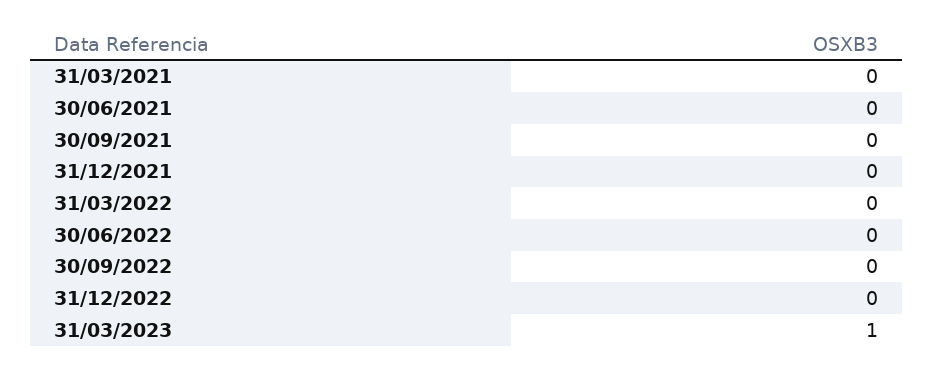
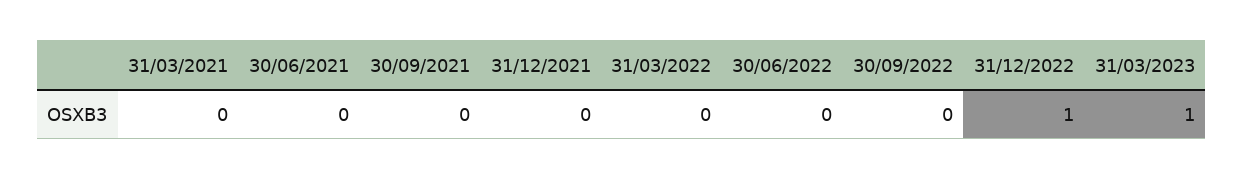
  {
    "31/03/2021": 0,
    "30/06/2021": 0,
    "30/09/2021": 0,
    "31/12/2021": 0,
    "31/03/2022": 0,
    "30/06/2022": 0,
    "30/09/2022": 0,
-   "31/12/2022": 0,
+   "31/12/2022": 1,
    "31/03/2023": 1
  }

